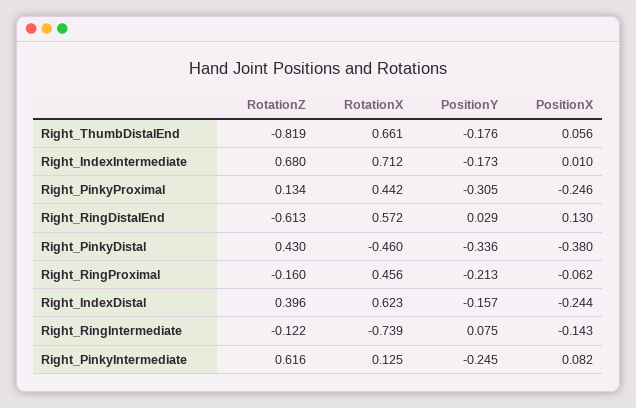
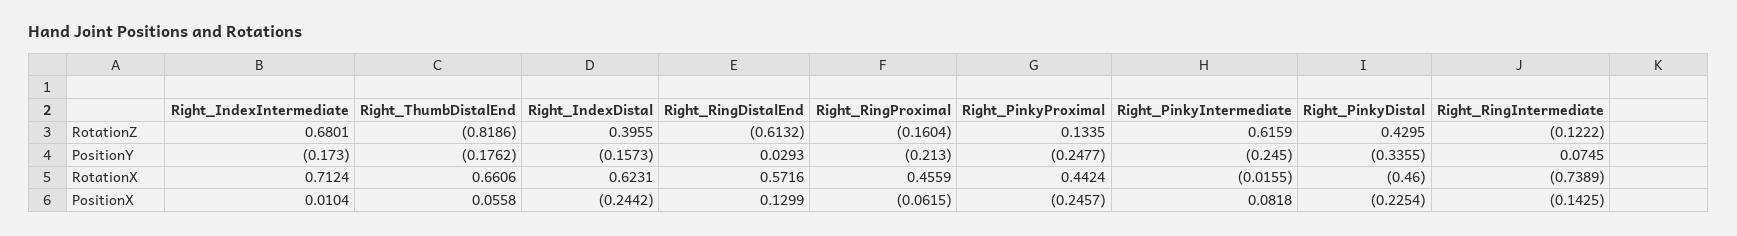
  {
    "RotationZ": {
      "Right_ThumbDistalEnd": -0.8186,
      "Right_IndexIntermediate": 0.6801,
      "Right_PinkyProximal": 0.1335,
      "Right_RingDistalEnd": -0.6132,
      "Right_PinkyDistal": 0.4295,
      "Right_RingProximal": -0.1604,
      "Right_IndexDistal": 0.3955,
      "Right_RingIntermediate": -0.1222,
      "Right_PinkyIntermediate": 0.6159
    },
    "RotationX": {
      "Right_ThumbDistalEnd": 0.6606,
      "Right_IndexIntermediate": 0.7124,
      "Right_PinkyProximal": 0.4424,
      "Right_RingDistalEnd": 0.5716,
      "Right_PinkyDistal": -0.46,
      "Right_RingProximal": 0.4559,
      "Right_IndexDistal": 0.6231,
      "Right_RingIntermediate": -0.7389,
-     "Right_PinkyIntermediate": 0.125
+     "Right_PinkyIntermediate": -0.0155
    },
    "PositionY": {
      "Right_ThumbDistalEnd": -0.1762,
      "Right_IndexIntermediate": -0.173,
-     "Right_PinkyProximal": -0.305,
+     "Right_PinkyProximal": -0.2477,
      "Right_RingDistalEnd": 0.0293,
      "Right_PinkyDistal": -0.3355,
      "Right_RingProximal": -0.213,
      "Right_IndexDistal": -0.1573,
      "Right_RingIntermediate": 0.0745,
      "Right_PinkyIntermediate": -0.245
    },
    "PositionX": {
      "Right_ThumbDistalEnd": 0.0558,
      "Right_IndexIntermediate": 0.0104,
      "Right_PinkyProximal": -0.2457,
      "Right_RingDistalEnd": 0.1299,
-     "Right_PinkyDistal": -0.38,
+     "Right_PinkyDistal": -0.2254,
      "Right_RingProximal": -0.0615,
      "Right_IndexDistal": -0.2442,
      "Right_RingIntermediate": -0.1425,
      "Right_PinkyIntermediate": 0.0818
    }
  }

